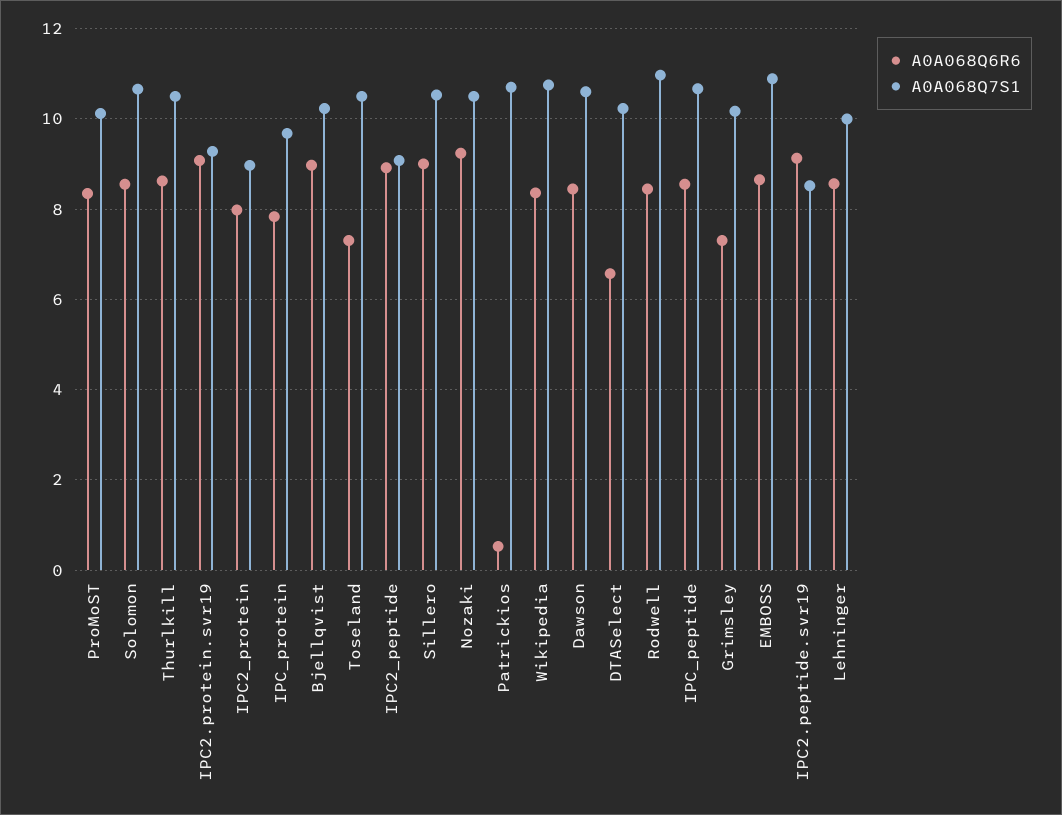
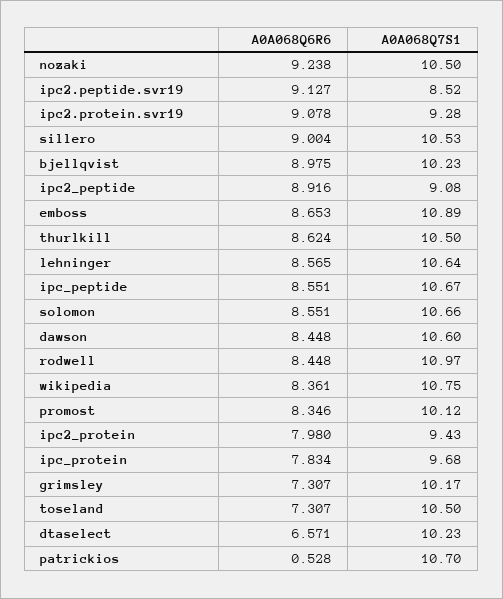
  {
    "A0A068Q6R6": {
      "ProMoST": 8.346,
      "Solomon": 8.551,
      "Thurlkill": 8.624,
      "IPC2.protein.svr19": 9.078,
      "IPC2_protein": 7.98,
      "IPC_protein": 7.834,
      "Bjellqvist": 8.975,
      "Toseland": 7.307,
      "IPC2_peptide": 8.916,
      "Sillero": 9.004,
      "Nozaki": 9.238,
      "Patrickios": 0.528,
      "Wikipedia": 8.361,
      "Dawson": 8.448,
      "DTASelect": 6.571,
      "Rodwell": 8.448,
      "IPC_peptide": 8.551,
      "Grimsley": 7.307,
      "EMBOSS": 8.653,
      "IPC2.peptide.svr19": 9.127,
      "Lehninger": 8.565
    },
    "A0A068Q7S1": {
      "ProMoST": 10.12,
      "Solomon": 10.66,
      "Thurlkill": 10.5,
      "IPC2.protein.svr19": 9.28,
-     "IPC2_protein": 9,
+     "IPC2_protein": 9.43,
      "IPC_protein": 9.68,
      "Bjellqvist": 10.23,
      "Toseland": 10.5,
      "IPC2_peptide": 9.08,
      "Sillero": 10.53,
      "Nozaki": 10.5,
      "Patrickios": 10.7,
      "Wikipedia": 10.75,
      "Dawson": 10.6,
      "DTASelect": 10.23,
      "Rodwell": 10.97,
      "IPC_peptide": 10.67,
      "Grimsley": 10.17,
      "EMBOSS": 10.89,
      "IPC2.peptide.svr19": 8.52,
-     "Lehninger": 10
+     "Lehninger": 10.64
    }
  }

